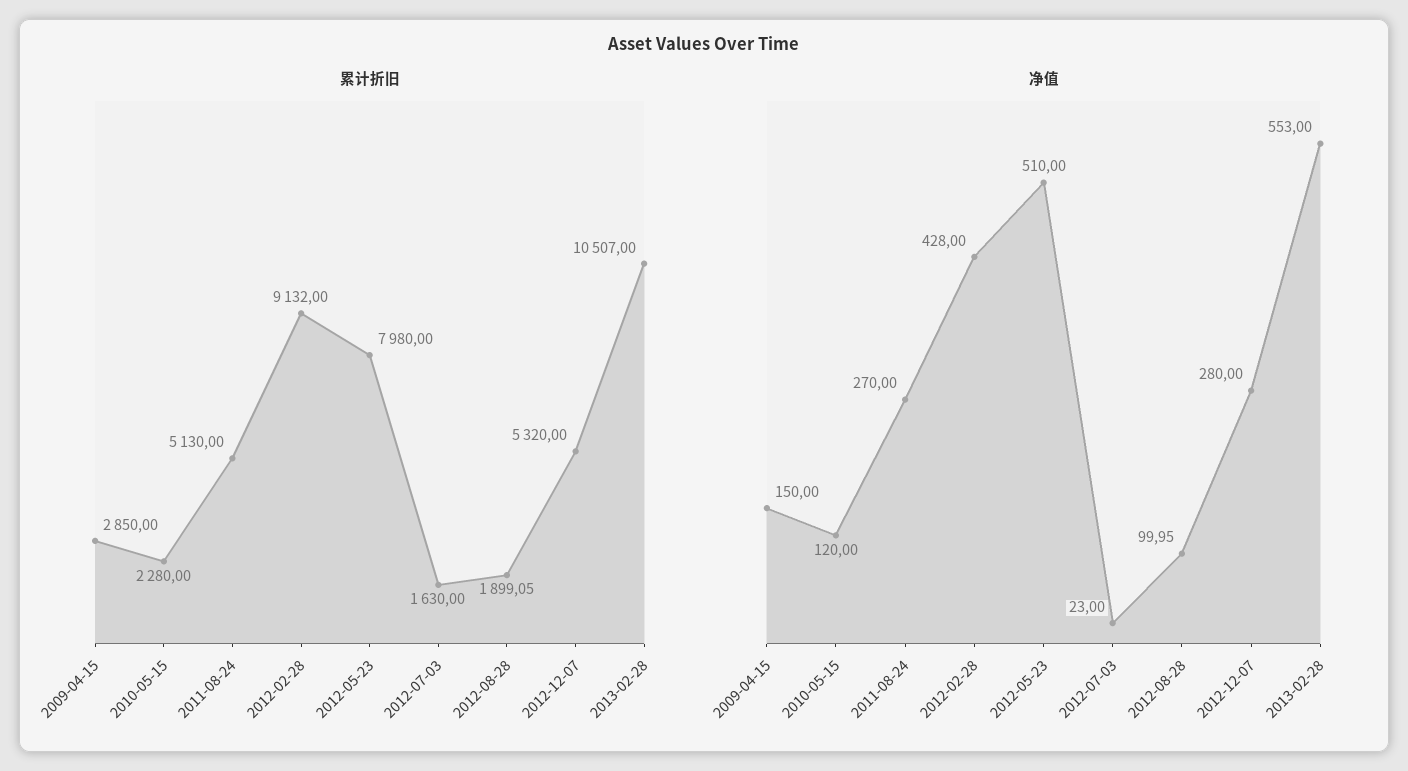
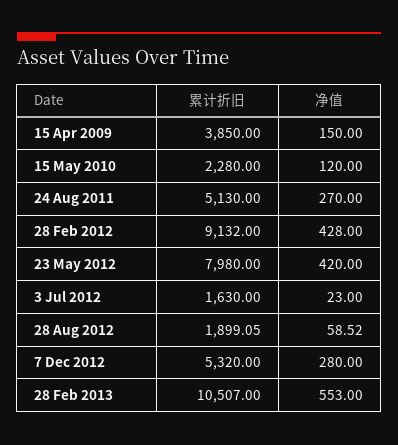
  {
    "累计折旧": {
-     "2009-04-15": 2850,
+     "2009-04-15": 3850,
      "2010-05-15": 2280,
      "2011-08-24": 5130,
      "2012-02-28": 9132,
      "2012-05-23": 7980,
      "2012-07-03": 1630,
      "2012-08-28": 1899.05,
      "2012-12-07": 5320,
      "2013-02-28": 10507
    },
    "净值": {
      "2009-04-15": 150,
      "2010-05-15": 120,
      "2011-08-24": 270,
      "2012-02-28": 428,
-     "2012-05-23": 510,
+     "2012-05-23": 420,
      "2012-07-03": 23,
-     "2012-08-28": 99.95,
+     "2012-08-28": 58.52,
      "2012-12-07": 280,
      "2013-02-28": 553
    }
  }

